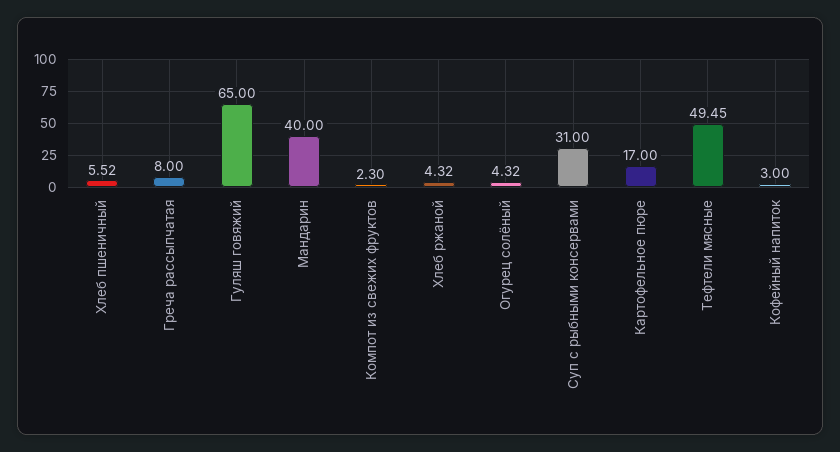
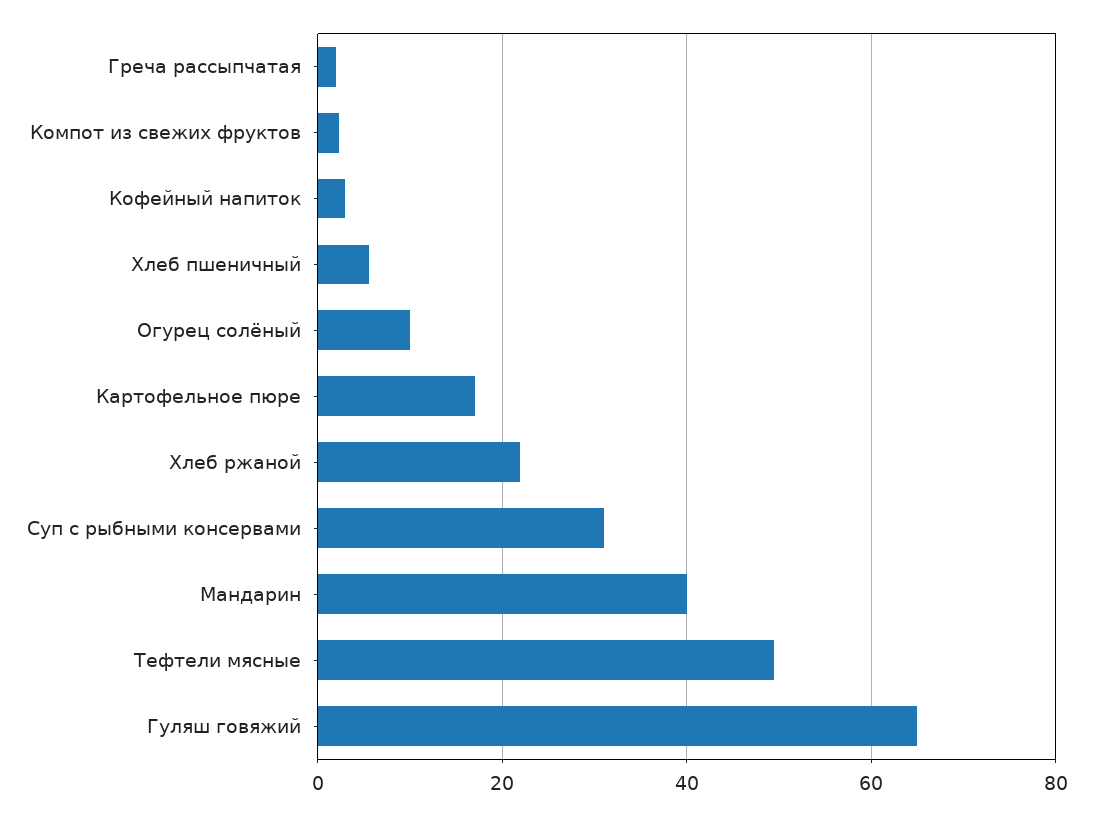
  {
    "Хлеб пшеничный": 5.52,
-   "Греча рассыпчатая": 8,
+   "Греча рассыпчатая": 2,
    "Гуляш говяжий": 65,
    "Мандарин": 40,
    "Компот из свежих фруктов": 2.3,
-   "Хлеб ржаной": 4.32,
+   "Хлеб ржаной": 22,
-   "Огурец солёный": 4.32,
+   "Огурец солёный": 10,
    "Суп с рыбными консервами": 31,
    "Картофельное пюре": 17,
    "Тефтели мясные": 49.45,
    "Кофейный напиток": 3
  }

